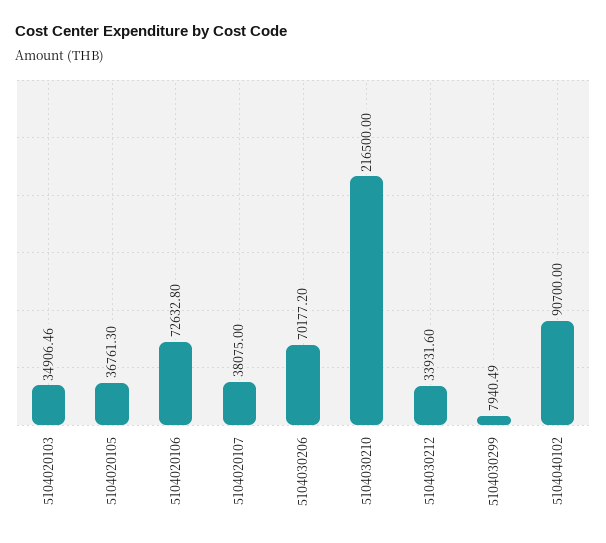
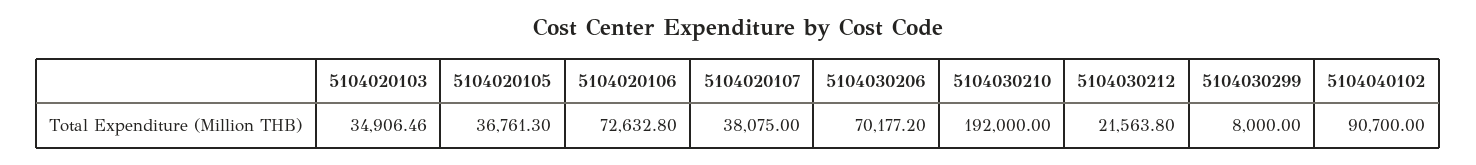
  {
    "5104020103": 34906.46,
    "5104020105": 36761.3,
    "5104020106": 72632.8,
    "5104020107": 38075,
    "5104030206": 70177.2,
-   "5104030210": 216500,
+   "5104030210": 192000,
-   "5104030212": 33931.6,
+   "5104030212": 21563.8,
-   "5104030299": 7940.49,
+   "5104030299": 8000,
    "5104040102": 90700
  }

